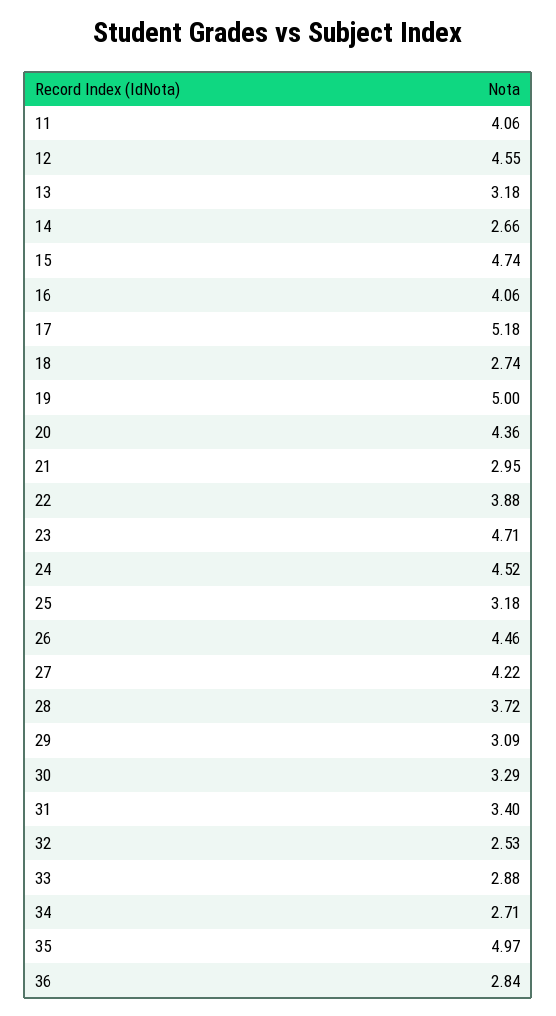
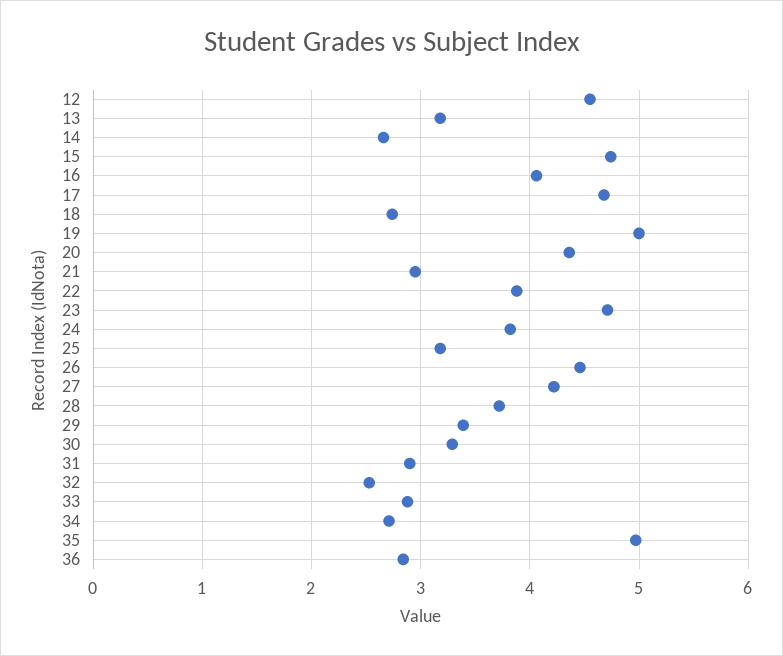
  {
-   "11": 4.06,
    "12": 4.55,
    "13": 3.18,
    "14": 2.66,
    "15": 4.74,
    "16": 4.06,
-   "17": 5.18,
+   "17": 4.7,
    "18": 2.74,
    "19": 5,
    "20": 4.36,
    "21": 2.95,
    "22": 3.88,
    "23": 4.71,
-   "24": 4.52,
+   "24": 3.8,
    "25": 3.18,
    "26": 4.46,
    "27": 4.22,
    "28": 3.72,
-   "29": 3.09,
+   "29": 3.4,
    "30": 3.29,
-   "31": 3.4,
+   "31": 2.9,
    "32": 2.53,
    "33": 2.88,
    "34": 2.71,
    "35": 4.97,
    "36": 2.84
  }

